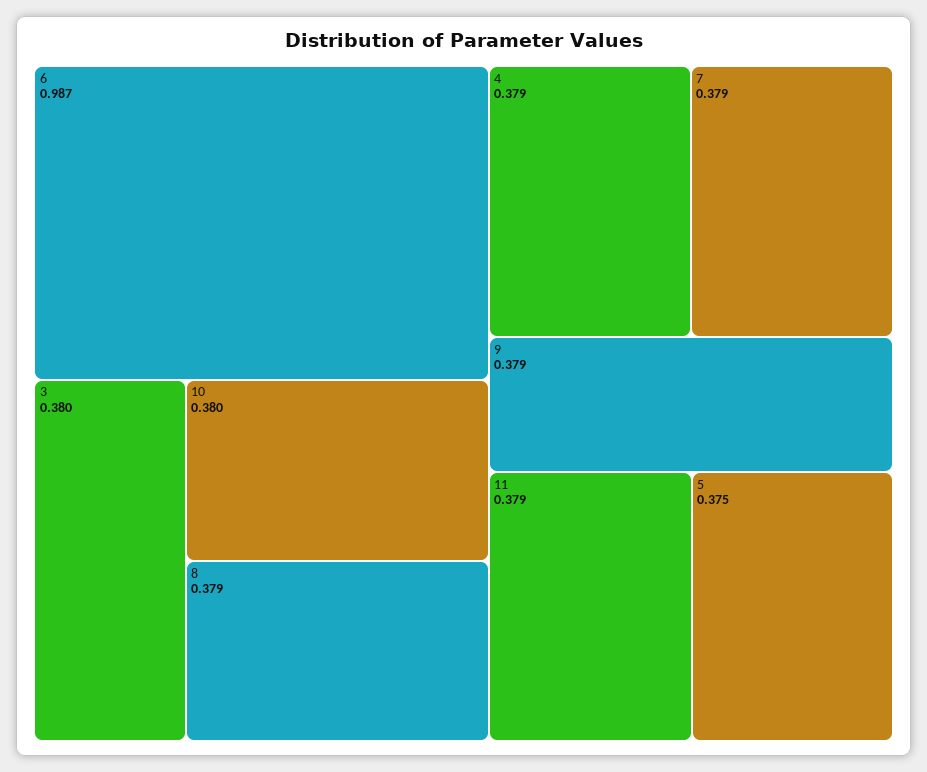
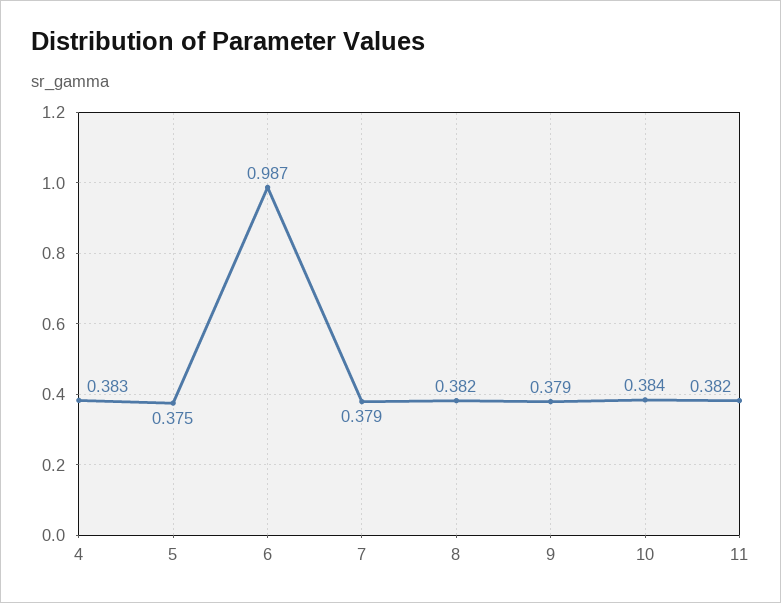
  {
    "6": 0.987,
-   "3": 0.38,
-   "10": 0.38,
+   "10": 0.384,
-   "8": 0.379,
+   "8": 0.382,
-   "4": 0.379,
+   "4": 0.383,
    "7": 0.379,
    "9": 0.379,
-   "11": 0.379,
+   "11": 0.382,
    "5": 0.375
  }

